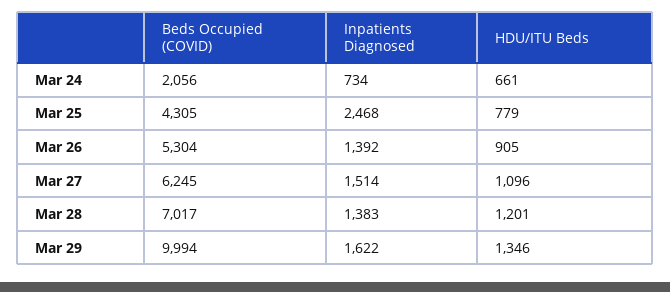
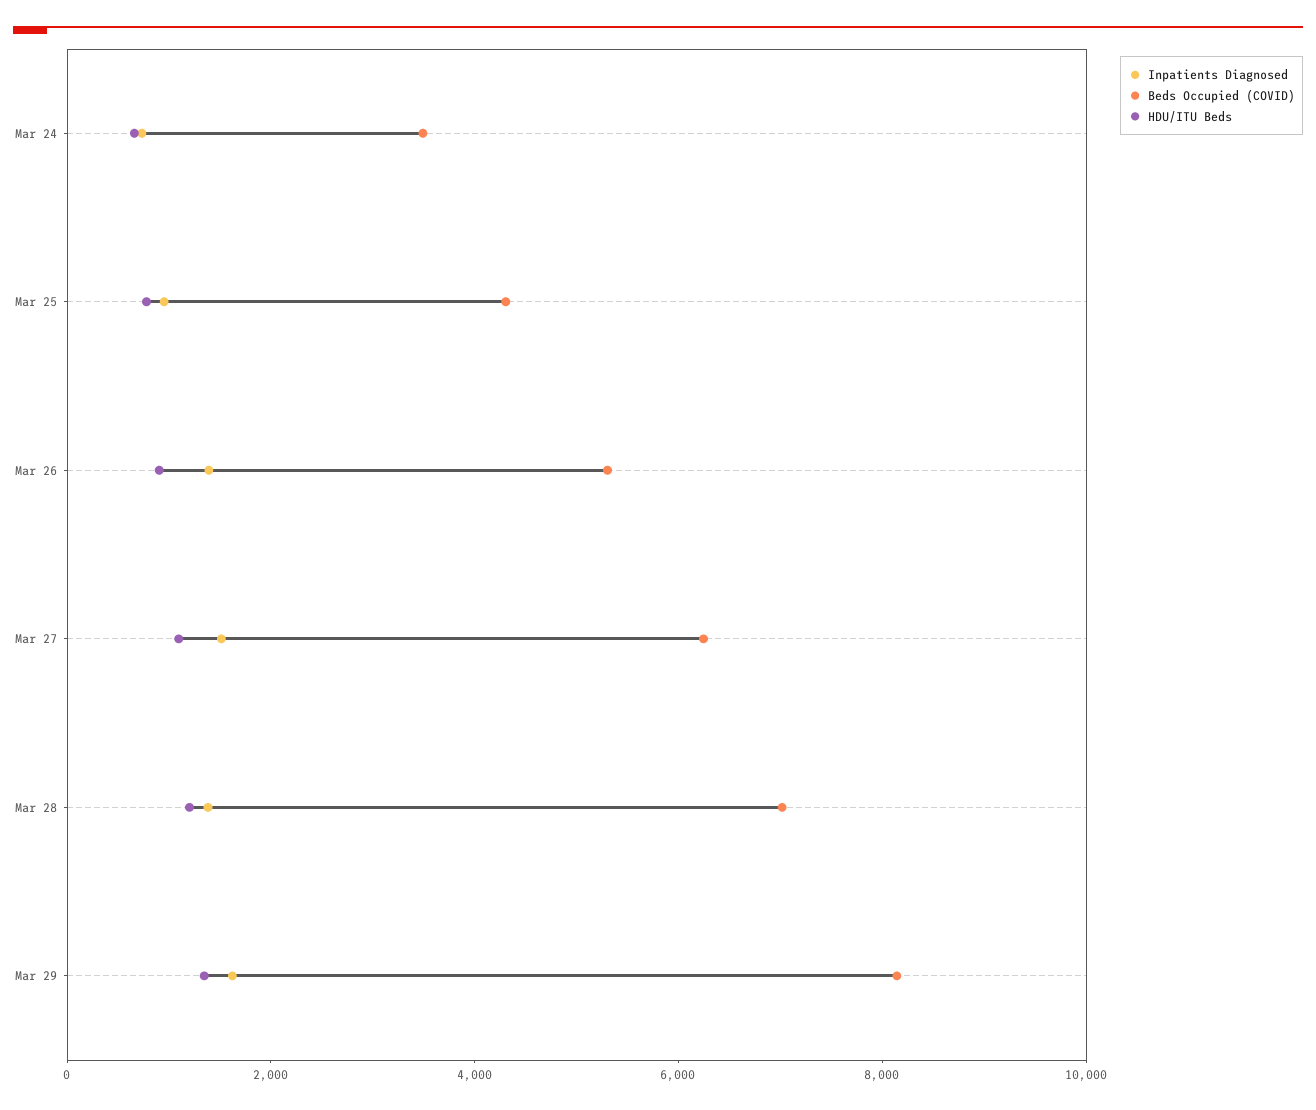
  {
    "Beds Occupied (COVID)": {
-     "Mar 24": 2056,
+     "Mar 24": 3500,
      "Mar 25": 4305,
      "Mar 26": 5304,
      "Mar 27": 6245,
      "Mar 28": 7017,
-     "Mar 29": 9994
+     "Mar 29": 8000
    },
    "Inpatients Diagnosed": {
      "Mar 24": 734,
-     "Mar 25": 2468,
+     "Mar 25": 1000,
      "Mar 26": 1392,
      "Mar 27": 1514,
      "Mar 28": 1383,
      "Mar 29": 1622
    },
    "HDU/ITU Beds": {
      "Mar 24": 661,
      "Mar 25": 779,
      "Mar 26": 905,
      "Mar 27": 1096,
      "Mar 28": 1201,
      "Mar 29": 1346
    }
  }

